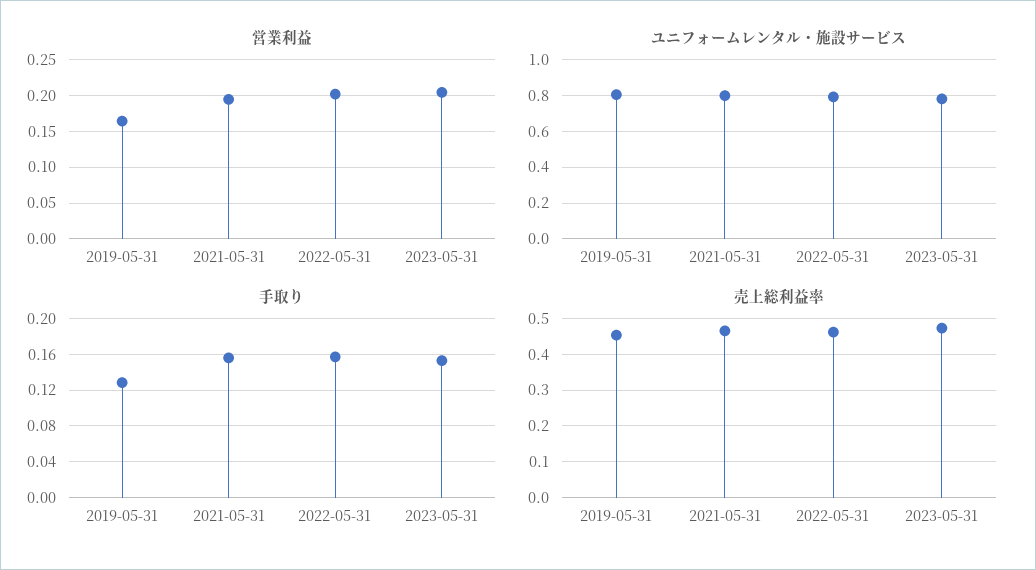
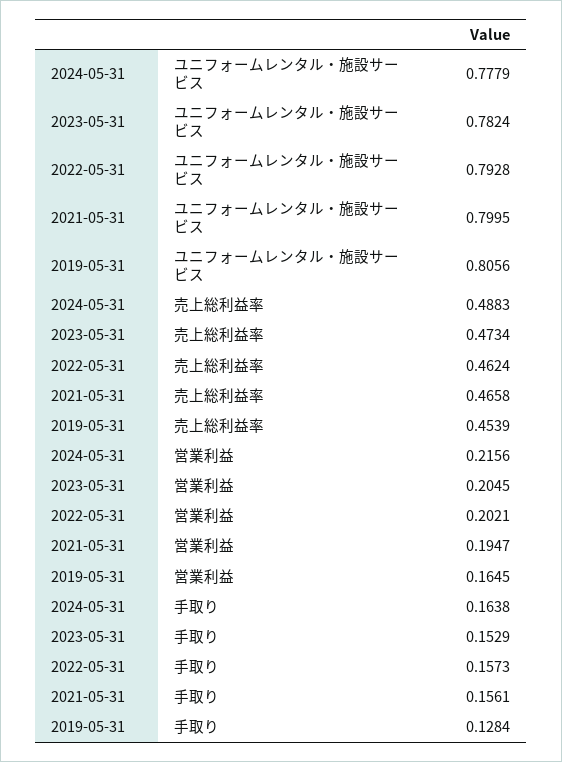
  {
    "営業利益": {
      "2019-05-31": 0.1645,
      "2021-05-31": 0.1947,
      "2022-05-31": 0.2021,
-     "2023-05-31": 0.2045
+     "2023-05-31": 0.2045,
+     "2024-05-31": 0.2156
    },
    "ユニフォームレンタル・施設サービス": {
      "2019-05-31": 0.8056,
      "2021-05-31": 0.7995,
      "2022-05-31": 0.7928,
-     "2023-05-31": 0.7824
+     "2023-05-31": 0.7824,
+     "2024-05-31": 0.7779
    },
    "手取り": {
      "2019-05-31": 0.1284,
      "2021-05-31": 0.1561,
      "2022-05-31": 0.1573,
-     "2023-05-31": 0.1529
+     "2023-05-31": 0.1529,
+     "2024-05-31": 0.1638
    },
    "売上総利益率": {
      "2019-05-31": 0.4539,
      "2021-05-31": 0.4658,
      "2022-05-31": 0.4624,
-     "2023-05-31": 0.4734
+     "2023-05-31": 0.4734,
+     "2024-05-31": 0.4883
    }
  }

